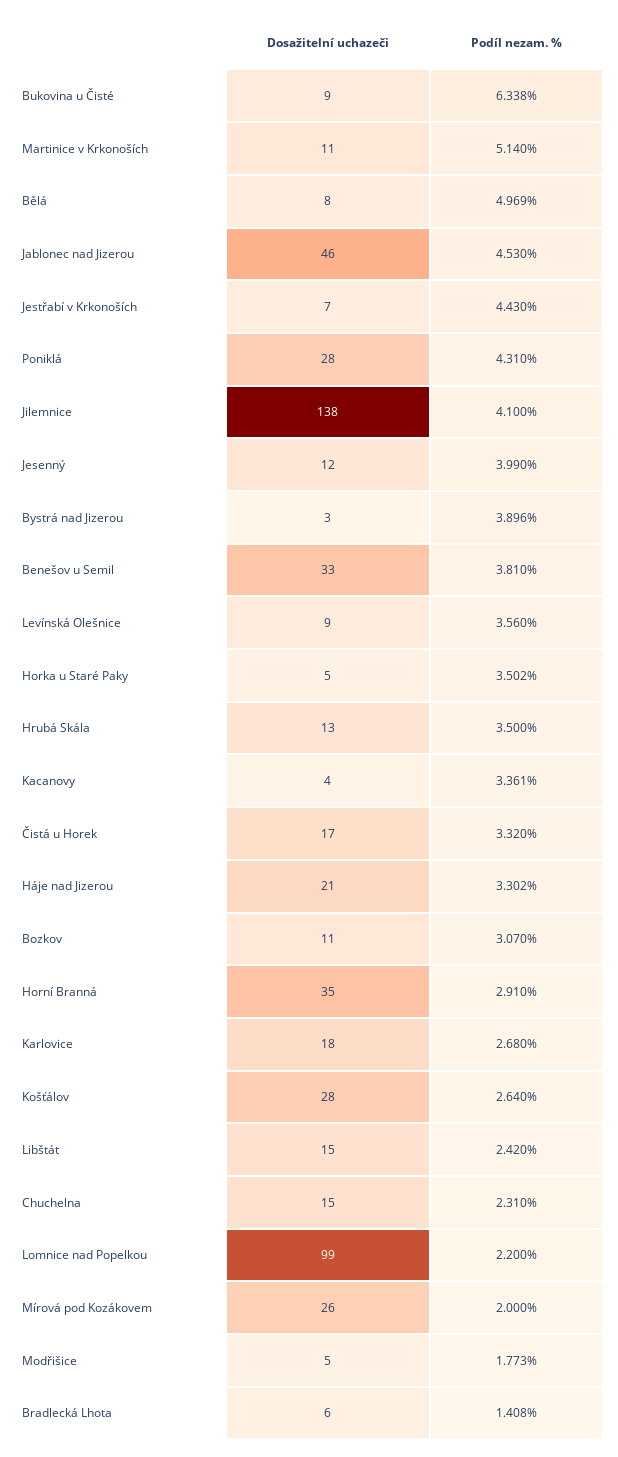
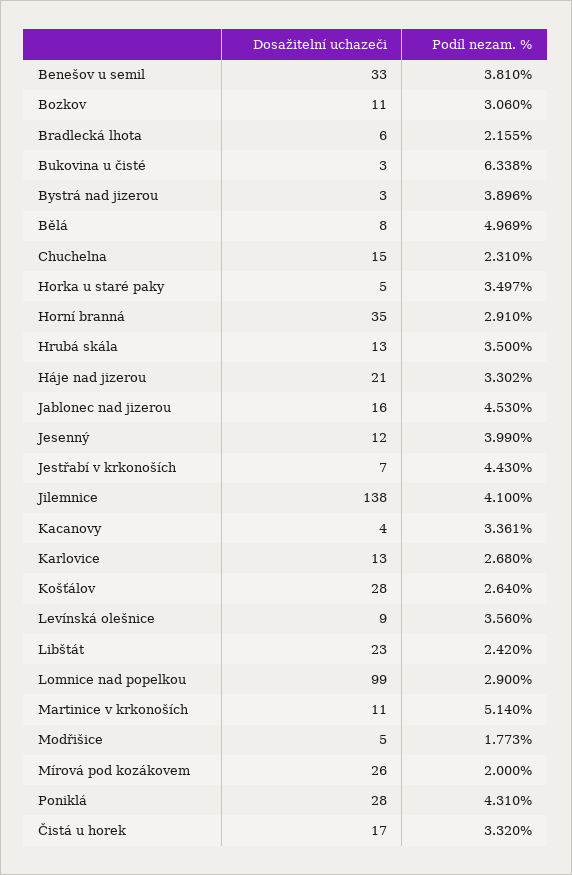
  {
    "Dosažitelní uchazeči": {
-     "Bukovina u Čisté": 9,
+     "Bukovina u Čisté": 3,
      "Martinice v Krkonoších": 11,
      "Bělá": 8,
-     "Jablonec nad Jizerou": 46,
+     "Jablonec nad Jizerou": 16,
      "Jestřabí v Krkonoších": 7,
      "Poniklá": 28,
      "Jilemnice": 138,
      "Jesenný": 12,
      "Bystrá nad Jizerou": 3,
      "Benešov u Semil": 33,
      "Levínská Olešnice": 9,
      "Horka u Staré Paky": 5,
      "Hrubá Skála": 13,
      "Kacanovy": 4,
      "Čistá u Horek": 17,
      "Háje nad Jizerou": 21,
      "Bozkov": 11,
      "Horní Branná": 35,
-     "Karlovice": 18,
+     "Karlovice": 13,
      "Košťálov": 28,
-     "Libštát": 15,
+     "Libštát": 23,
      "Chuchelna": 15,
      "Lomnice nad Popelkou": 99,
      "Mírová pod Kozákovem": 26,
      "Modřišice": 5,
      "Bradlecká Lhota": 6
    },
    "Podíl nezam. %": {
      "Bukovina u Čisté": 6.338,
      "Martinice v Krkonoších": 5.14,
      "Bělá": 4.969,
      "Jablonec nad Jizerou": 4.53,
      "Jestřabí v Krkonoších": 4.43,
      "Poniklá": 4.31,
      "Jilemnice": 4.1,
      "Jesenný": 3.99,
      "Bystrá nad Jizerou": 3.896,
      "Benešov u Semil": 3.81,
      "Levínská Olešnice": 3.56,
-     "Horka u Staré Paky": 3.502,
+     "Horka u Staré Paky": 3.497,
      "Hrubá Skála": 3.5,
      "Kacanovy": 3.361,
      "Čistá u Horek": 3.32,
      "Háje nad Jizerou": 3.302,
-     "Bozkov": 3.07,
+     "Bozkov": 3.06,
      "Horní Branná": 2.91,
      "Karlovice": 2.68,
      "Košťálov": 2.64,
      "Libštát": 2.42,
      "Chuchelna": 2.31,
-     "Lomnice nad Popelkou": 2.2,
+     "Lomnice nad Popelkou": 2.9,
      "Mírová pod Kozákovem": 2,
      "Modřišice": 1.773,
-     "Bradlecká Lhota": 1.408
+     "Bradlecká Lhota": 2.155
    }
  }

